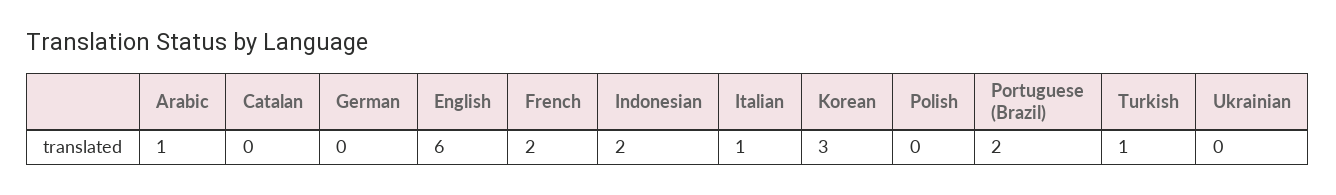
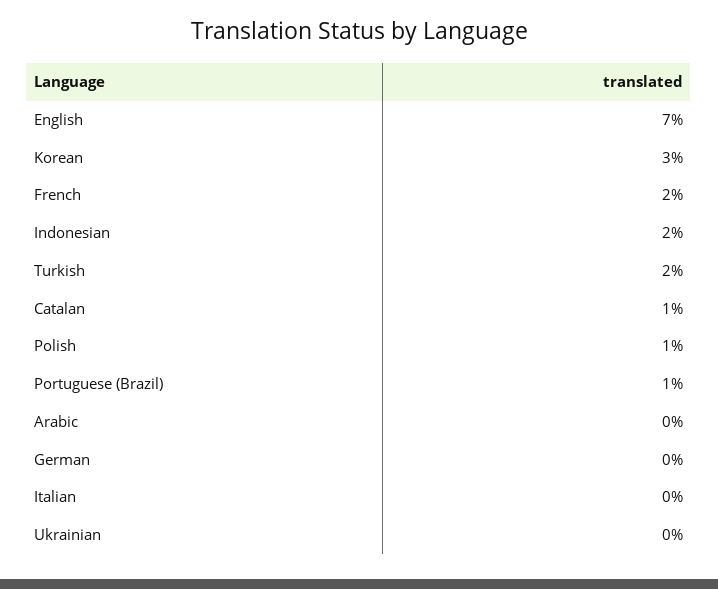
  {
-   "Arabic": 1,
+   "Arabic": 0,
-   "Catalan": 0,
+   "Catalan": 1,
    "German": 0,
-   "English": 6,
+   "English": 7,
    "French": 2,
    "Indonesian": 2,
-   "Italian": 1,
+   "Italian": 0,
    "Korean": 3,
-   "Polish": 0,
+   "Polish": 1,
-   "Portuguese (Brazil)": 2,
+   "Portuguese (Brazil)": 1,
-   "Turkish": 1,
+   "Turkish": 2,
    "Ukrainian": 0
  }

